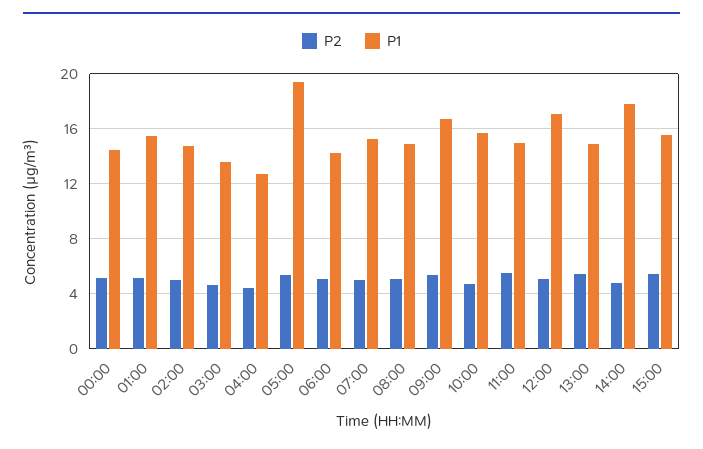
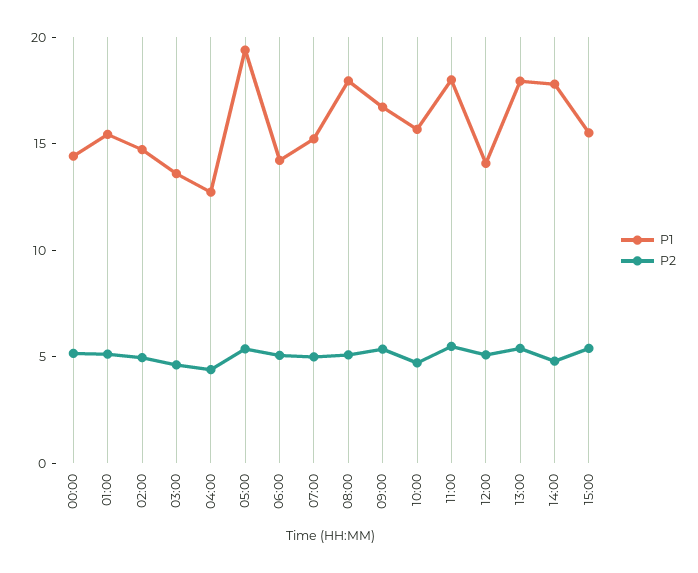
  {
    "P2": {
      "00:00": 5,
      "01:00": 5,
      "02:00": 5,
      "03:00": 4.5,
      "04:00": 4.5,
      "05:00": 5.5,
      "06:00": 5,
      "07:00": 5,
      "08:00": 5,
      "09:00": 5.5,
      "10:00": 4.5,
      "11:00": 5.5,
      "12:00": 5,
      "13:00": 5.5,
      "14:00": 5,
      "15:00": 5.5
    },
    "P1": {
      "00:00": 14.5,
      "01:00": 15.5,
      "02:00": 14.5,
      "03:00": 13.5,
      "04:00": 12.5,
      "05:00": 19.5,
      "06:00": 14,
      "07:00": 15,
-     "08:00": 15,
+     "08:00": 18,
      "09:00": 16.5,
      "10:00": 15.5,
-     "11:00": 15,
+     "11:00": 18,
-     "12:00": 17,
+     "12:00": 14,
-     "13:00": 15,
+     "13:00": 18,
      "14:00": 18,
      "15:00": 15.5
    }
  }

